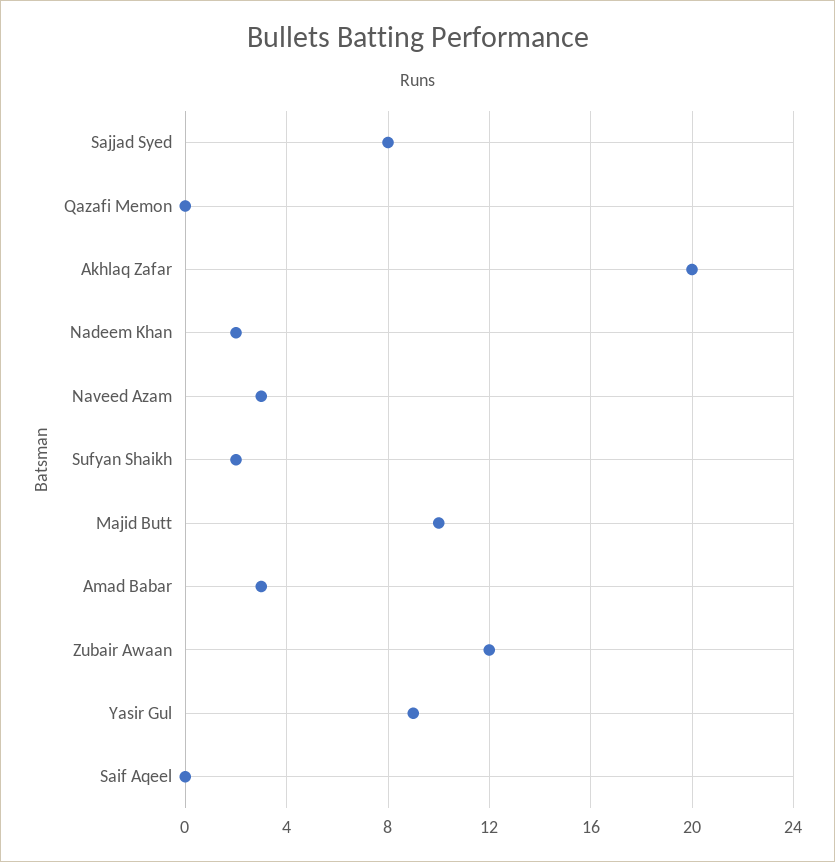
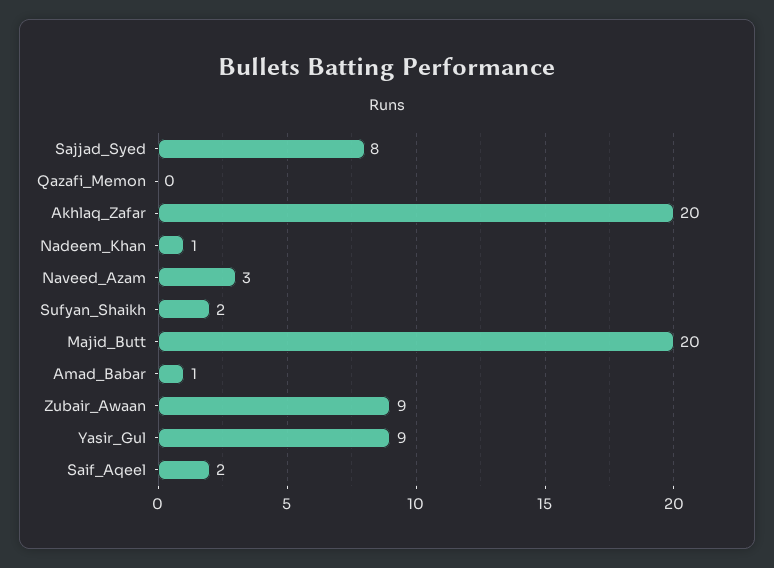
  {
    "Sajjad Syed": 8,
    "Qazafi Memon": 0,
    "Akhlaq Zafar": 20,
-   "Nadeem Khan": 2,
+   "Nadeem Khan": 1,
    "Naveed Azam": 3,
    "Sufyan Shaikh": 2,
-   "Majid Butt": 10,
+   "Majid Butt": 20,
-   "Amad Babar": 3,
+   "Amad Babar": 1,
-   "Zubair Awaan": 12,
+   "Zubair Awaan": 9,
    "Yasir Gul": 9,
-   "Saif Aqeel": 0
+   "Saif Aqeel": 2
  }

